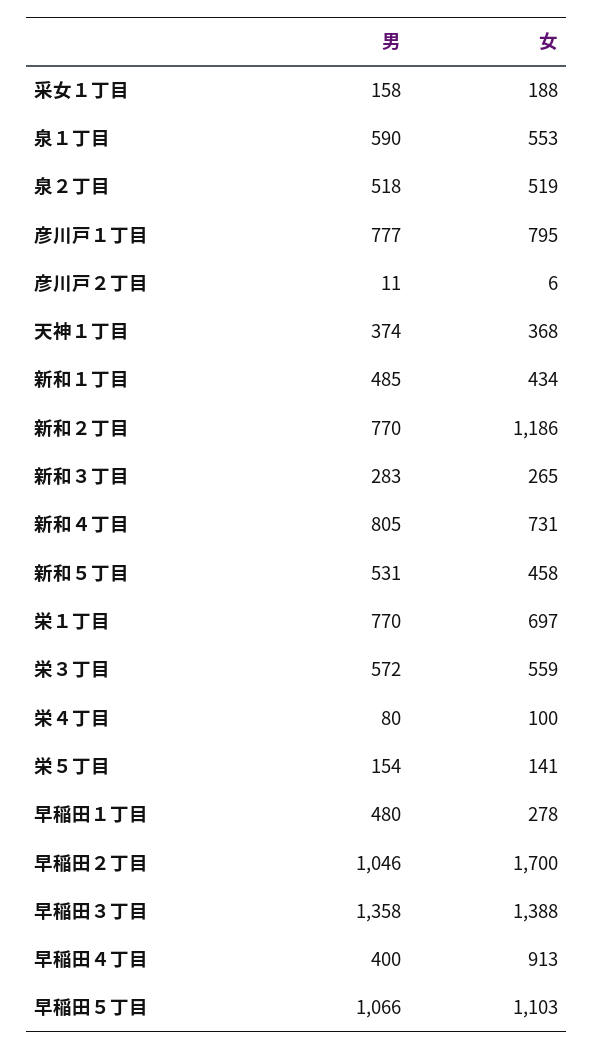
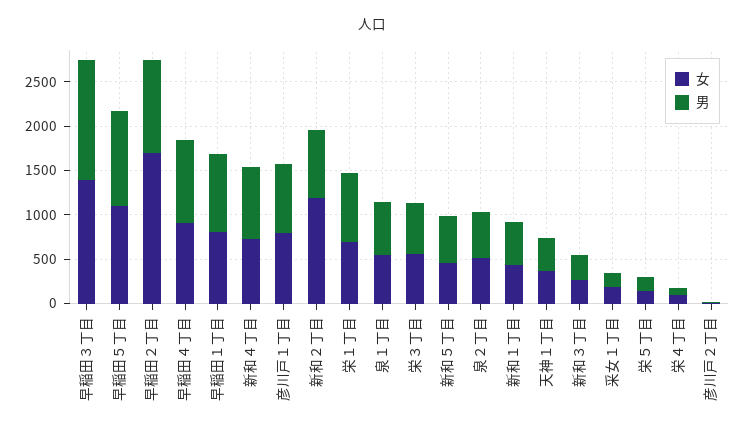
  {
    "男": {
      "采女１丁目": 158,
      "泉１丁目": 590,
      "泉２丁目": 518,
      "彦川戸１丁目": 777,
      "彦川戸２丁目": 11,
      "天神１丁目": 374,
      "新和１丁目": 485,
      "新和２丁目": 770,
      "新和３丁目": 283,
      "新和４丁目": 805,
      "新和５丁目": 531,
      "栄１丁目": 770,
      "栄３丁目": 572,
      "栄４丁目": 80,
      "栄５丁目": 154,
-     "早稲田１丁目": 480,
+     "早稲田１丁目": 900,
      "早稲田２丁目": 1046,
      "早稲田３丁目": 1358,
-     "早稲田４丁目": 400,
+     "早稲田４丁目": 900,
      "早稲田５丁目": 1066
    },
    "女": {
      "采女１丁目": 188,
      "泉１丁目": 553,
      "泉２丁目": 519,
      "彦川戸１丁目": 795,
      "彦川戸２丁目": 6,
      "天神１丁目": 368,
      "新和１丁目": 434,
      "新和２丁目": 1186,
      "新和３丁目": 265,
      "新和４丁目": 731,
      "新和５丁目": 458,
      "栄１丁目": 697,
      "栄３丁目": 559,
      "栄４丁目": 100,
      "栄５丁目": 141,
-     "早稲田１丁目": 278,
+     "早稲田１丁目": 800,
      "早稲田２丁目": 1700,
      "早稲田３丁目": 1388,
      "早稲田４丁目": 913,
      "早稲田５丁目": 1103
    }
  }

